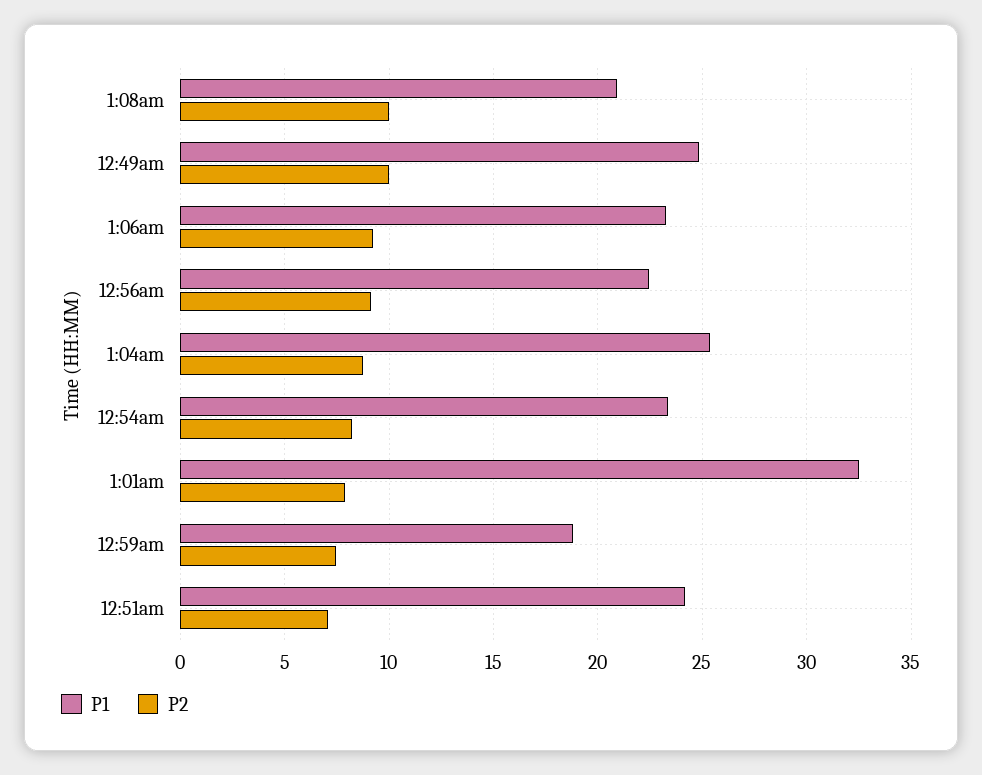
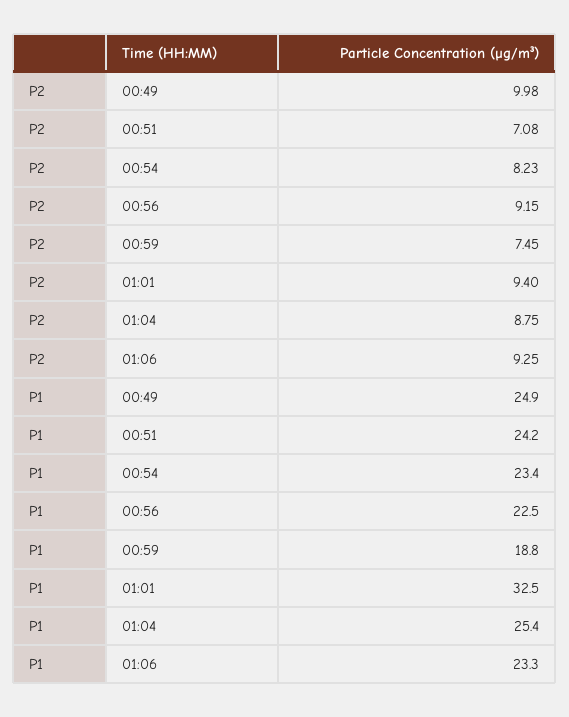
  {
    "P1": {
-     "1:08am": 21,
      "12:49am": 24.9,
      "1:06am": 23.3,
      "12:56am": 22.5,
      "1:04am": 25.4,
      "12:54am": 23.4,
      "1:01am": 32.5,
      "12:59am": 18.8,
      "12:51am": 24.2
    },
    "P2": {
-     "1:08am": 10,
      "12:49am": 9.98,
      "1:06am": 9.25,
      "12:56am": 9.15,
      "1:04am": 8.75,
      "12:54am": 8.23,
-     "1:01am": 8,
+     "1:01am": 9.4,
      "12:59am": 7.45,
      "12:51am": 7.08
    }
  }

